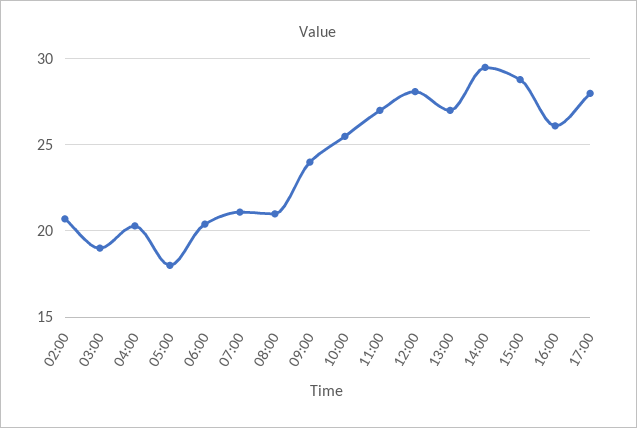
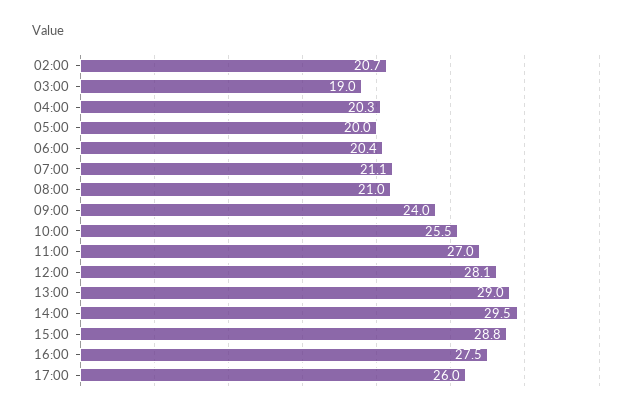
  {
    "02:00": 20.7,
    "03:00": 19,
    "04:00": 20.3,
-   "05:00": 18,
+   "05:00": 20,
    "06:00": 20.4,
    "07:00": 21.1,
    "08:00": 21,
    "09:00": 24,
    "10:00": 25.5,
    "11:00": 27,
    "12:00": 28.1,
-   "13:00": 27,
+   "13:00": 29,
    "14:00": 29.5,
    "15:00": 28.8,
-   "16:00": 26,
+   "16:00": 27.5,
-   "17:00": 28
+   "17:00": 26
  }

